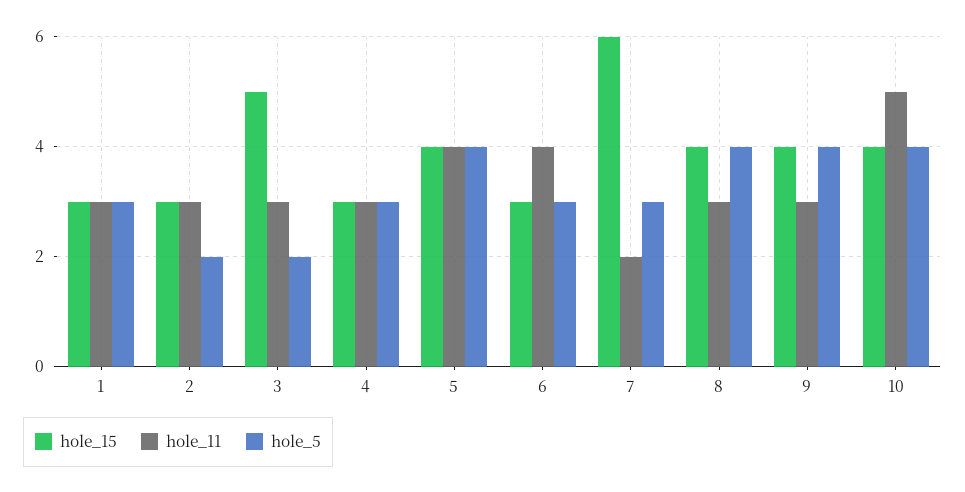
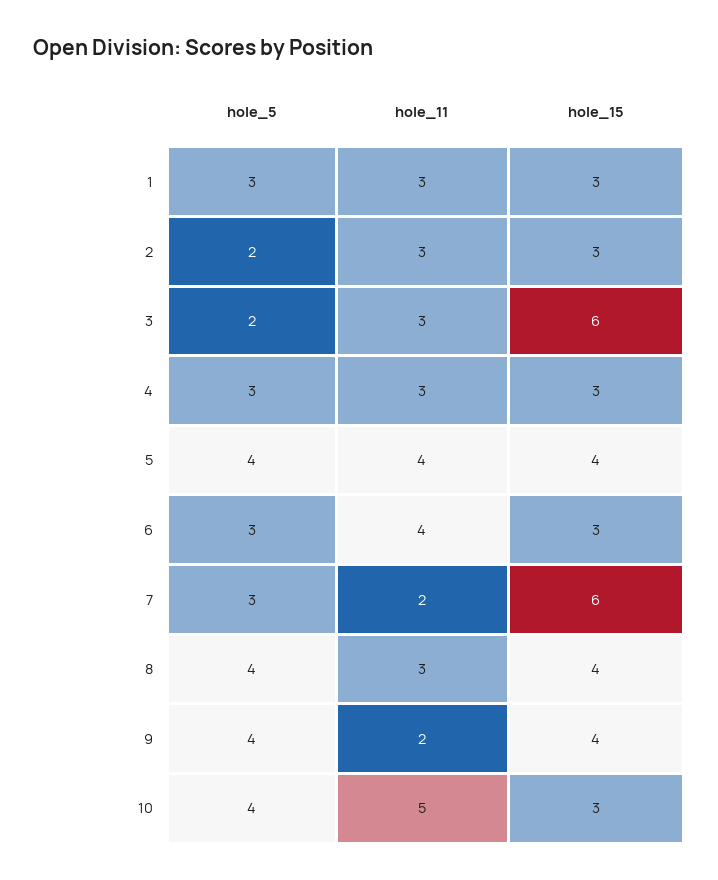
  {
    "hole_15": {
      "1": 3,
      "2": 3,
-     "3": 5,
+     "3": 6,
      "4": 3,
      "5": 4,
      "6": 3,
      "7": 6,
      "8": 4,
      "9": 4,
-     "10": 4
+     "10": 3
    },
    "hole_11": {
      "1": 3,
      "2": 3,
      "3": 3,
      "4": 3,
      "5": 4,
      "6": 4,
      "7": 2,
      "8": 3,
-     "9": 3,
+     "9": 2,
      "10": 5
    },
    "hole_5": {
      "1": 3,
      "2": 2,
      "3": 2,
      "4": 3,
      "5": 4,
      "6": 3,
      "7": 3,
      "8": 4,
      "9": 4,
      "10": 4
    }
  }

